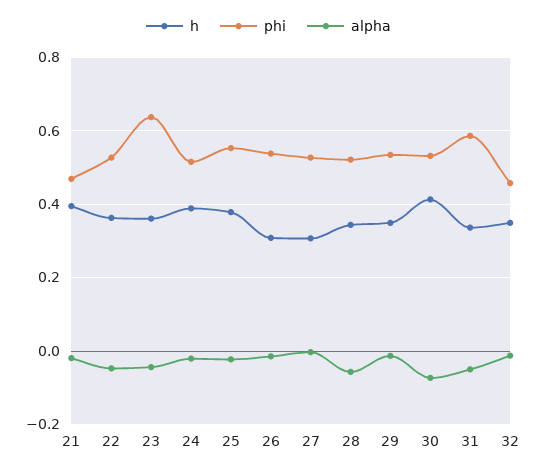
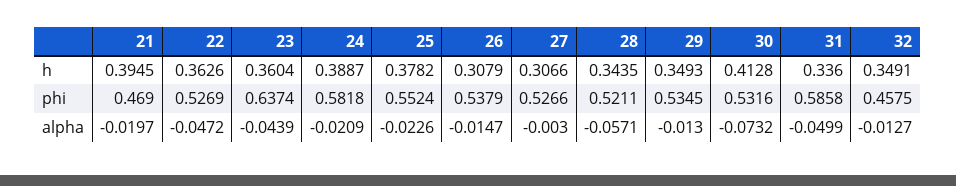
  {
    "h": {
      "21": 0.3945,
      "22": 0.3626,
      "23": 0.3604,
      "24": 0.3887,
      "25": 0.3782,
      "26": 0.3079,
      "27": 0.3066,
      "28": 0.3435,
      "29": 0.3493,
      "30": 0.4128,
      "31": 0.336,
      "32": 0.3491
    },
    "phi": {
      "21": 0.469,
      "22": 0.5269,
      "23": 0.6374,
-     "24": 0.52,
+     "24": 0.5818,
      "25": 0.5524,
      "26": 0.5379,
      "27": 0.5266,
      "28": 0.5211,
      "29": 0.5345,
      "30": 0.5316,
      "31": 0.5858,
      "32": 0.4575
    },
    "alpha": {
      "21": -0.0197,
      "22": -0.0472,
      "23": -0.0439,
      "24": -0.0209,
      "25": -0.0226,
      "26": -0.0147,
      "27": -0.003,
      "28": -0.0571,
      "29": -0.013,
      "30": -0.0732,
      "31": -0.0499,
      "32": -0.0127
    }
  }

